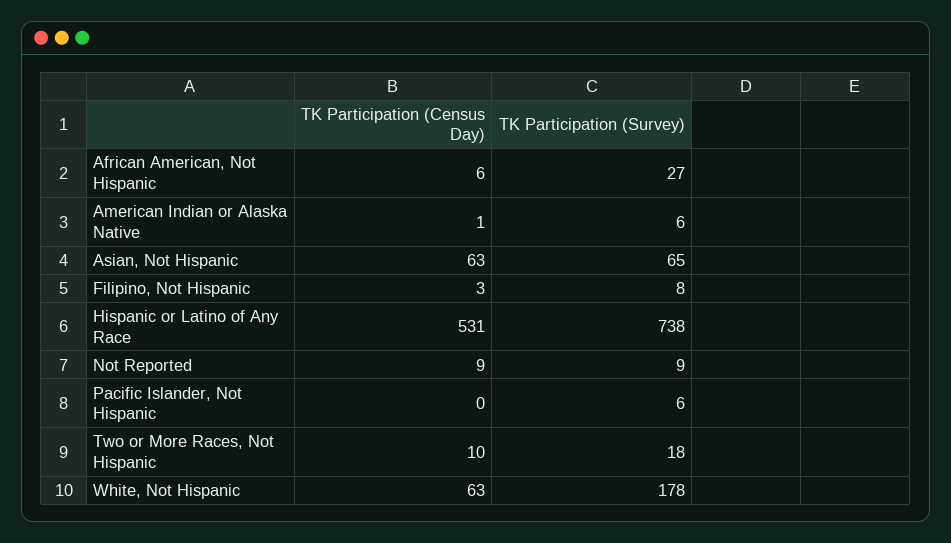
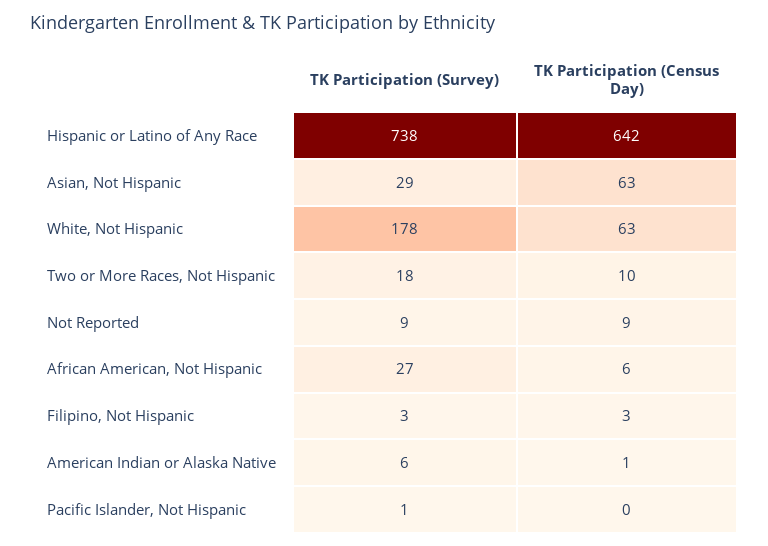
  {
    "TK Participation (Census Day)": {
      "African American, Not Hispanic": 6,
      "American Indian or Alaska Native": 1,
      "Asian, Not Hispanic": 63,
      "Filipino, Not Hispanic": 3,
-     "Hispanic or Latino of Any Race": 531,
+     "Hispanic or Latino of Any Race": 642,
      "Not Reported": 9,
      "Pacific Islander, Not Hispanic": 0,
      "Two or More Races, Not Hispanic": 10,
      "White, Not Hispanic": 63
    },
    "TK Participation (Survey)": {
      "African American, Not Hispanic": 27,
      "American Indian or Alaska Native": 6,
-     "Asian, Not Hispanic": 65,
+     "Asian, Not Hispanic": 29,
-     "Filipino, Not Hispanic": 8,
+     "Filipino, Not Hispanic": 3,
      "Hispanic or Latino of Any Race": 738,
      "Not Reported": 9,
-     "Pacific Islander, Not Hispanic": 6,
+     "Pacific Islander, Not Hispanic": 1,
      "Two or More Races, Not Hispanic": 18,
      "White, Not Hispanic": 178
    }
  }

